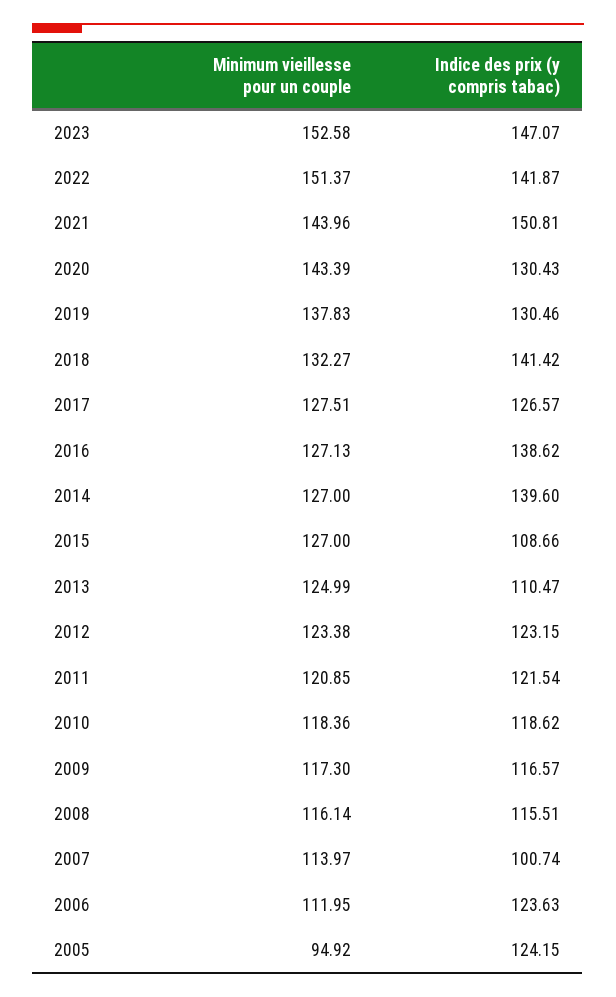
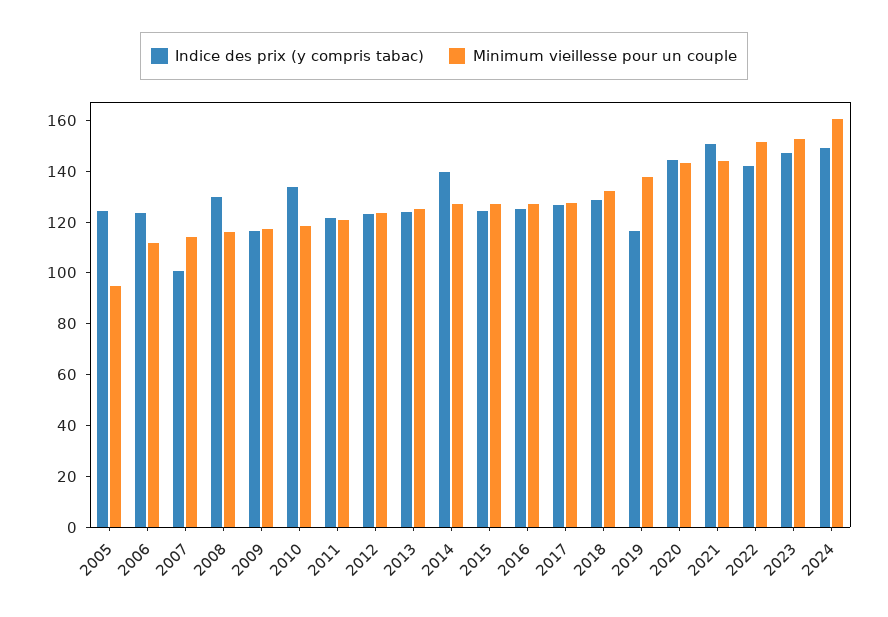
  {
    "Minimum vieillesse pour un couple": {
      "2023": 152.58,
      "2022": 151.37,
      "2021": 143.96,
      "2020": 143.39,
      "2019": 137.83,
      "2018": 132.27,
      "2017": 127.51,
      "2016": 127.13,
      "2014": 127,
      "2015": 127,
      "2013": 124.99,
      "2012": 123.38,
      "2011": 120.85,
      "2010": 118.36,
      "2009": 117.3,
      "2008": 116.14,
      "2007": 113.97,
      "2006": 111.95,
-     "2005": 94.92
+     "2005": 94.92,
+     "2024": 160
    },
    "Indice des prix (y compris tabac)": {
      "2023": 147.07,
      "2022": 141.87,
      "2021": 150.81,
-     "2020": 130.43,
+     "2020": 145,
-     "2019": 130.46,
+     "2019": 115,
-     "2018": 141.42,
+     "2018": 130,
      "2017": 126.57,
-     "2016": 138.62,
+     "2016": 125,
      "2014": 139.6,
-     "2015": 108.66,
+     "2015": 125,
-     "2013": 110.47,
+     "2013": 125,
      "2012": 123.15,
      "2011": 121.54,
-     "2010": 118.62,
+     "2010": 135,
      "2009": 116.57,
-     "2008": 115.51,
+     "2008": 130,
      "2007": 100.74,
      "2006": 123.63,
-     "2005": 124.15
+     "2005": 124.15,
+     "2024": 150
    }
  }

